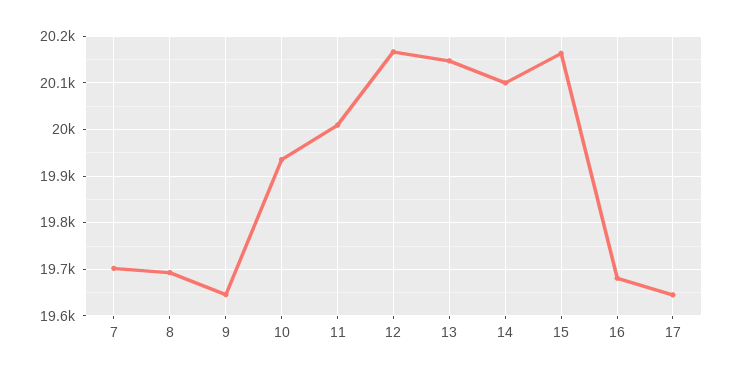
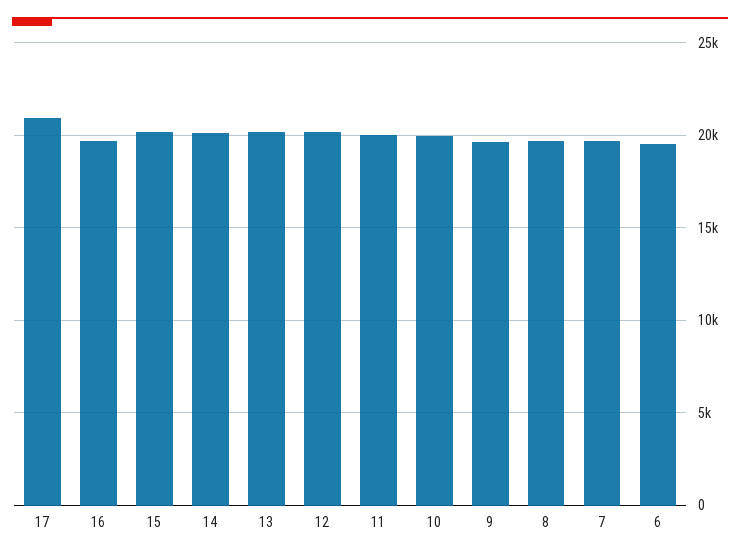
  {
    "7": 19700,
    "8": 19700,
    "9": 19640,
    "10": 19940,
    "11": 20000,
    "12": 20160,
    "13": 20140,
    "14": 20100,
    "15": 20160,
    "16": 19680,
-   "17": 19640
+   "17": 21000,
+   "6": 19500
  }

